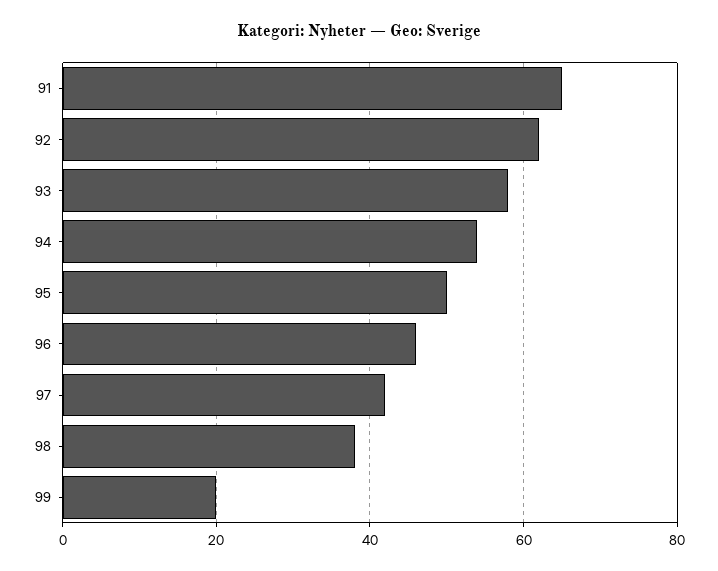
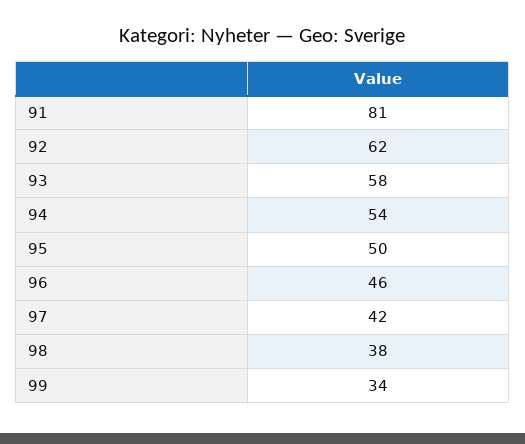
  {
-   "91": 65,
+   "91": 81,
    "92": 62,
    "93": 58,
    "94": 54,
    "95": 50,
    "96": 46,
    "97": 42,
    "98": 38,
-   "99": 20
+   "99": 34
  }

